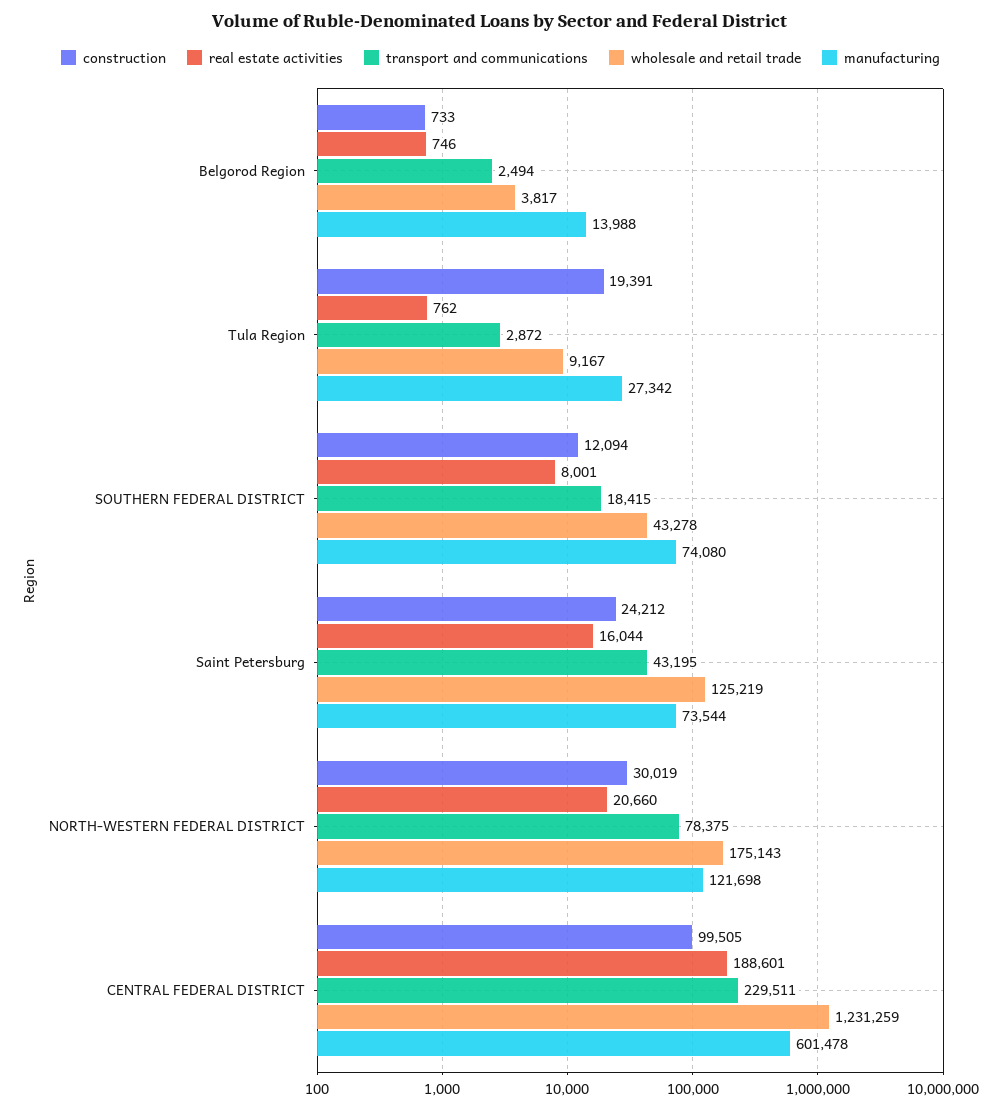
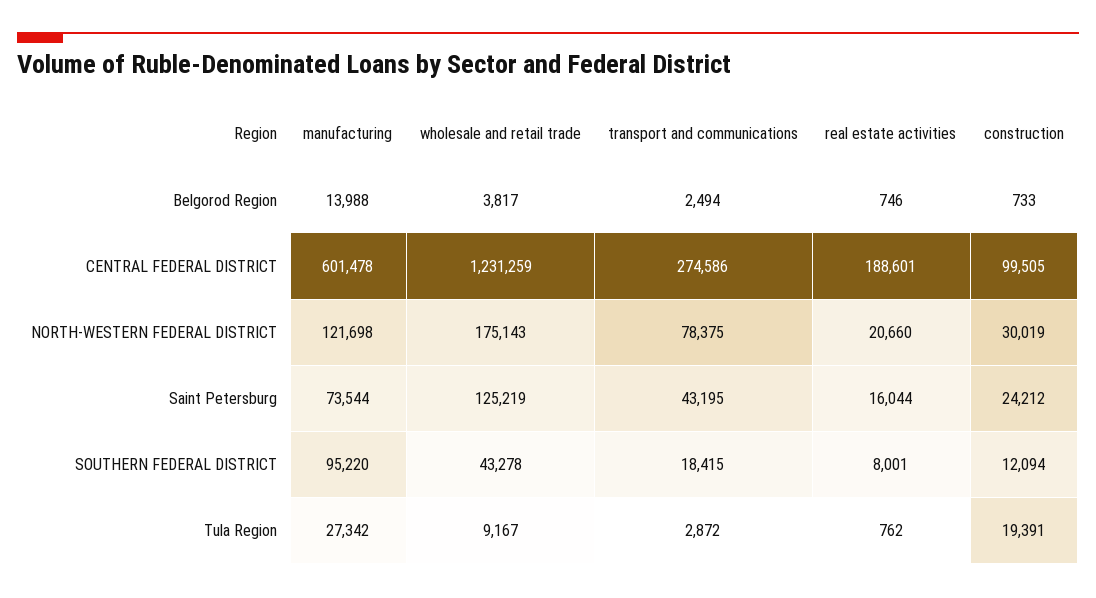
  {
    "construction": {
      "Belgorod Region": 733,
      "Tula Region": 19391,
      "SOUTHERN FEDERAL DISTRICT": 12094,
      "Saint Petersburg": 24212,
      "NORTH-WESTERN FEDERAL DISTRICT": 30019,
      "CENTRAL FEDERAL DISTRICT": 99505
    },
    "real estate activities": {
      "Belgorod Region": 746,
      "Tula Region": 762,
      "SOUTHERN FEDERAL DISTRICT": 8001,
      "Saint Petersburg": 16044,
      "NORTH-WESTERN FEDERAL DISTRICT": 20660,
      "CENTRAL FEDERAL DISTRICT": 188601
    },
    "transport and communications": {
      "Belgorod Region": 2494,
      "Tula Region": 2872,
      "SOUTHERN FEDERAL DISTRICT": 18415,
      "Saint Petersburg": 43195,
      "NORTH-WESTERN FEDERAL DISTRICT": 78375,
-     "CENTRAL FEDERAL DISTRICT": 229511
+     "CENTRAL FEDERAL DISTRICT": 274586
    },
    "wholesale and retail trade": {
      "Belgorod Region": 3817,
      "Tula Region": 9167,
      "SOUTHERN FEDERAL DISTRICT": 43278,
      "Saint Petersburg": 125219,
      "NORTH-WESTERN FEDERAL DISTRICT": 175143,
      "CENTRAL FEDERAL DISTRICT": 1231259
    },
    "manufacturing": {
      "Belgorod Region": 13988,
      "Tula Region": 27342,
-     "SOUTHERN FEDERAL DISTRICT": 74080,
+     "SOUTHERN FEDERAL DISTRICT": 95220,
      "Saint Petersburg": 73544,
      "NORTH-WESTERN FEDERAL DISTRICT": 121698,
      "CENTRAL FEDERAL DISTRICT": 601478
    }
  }

